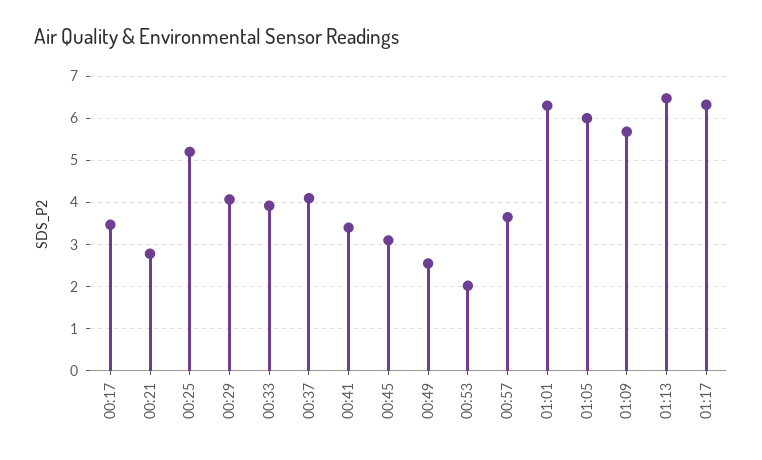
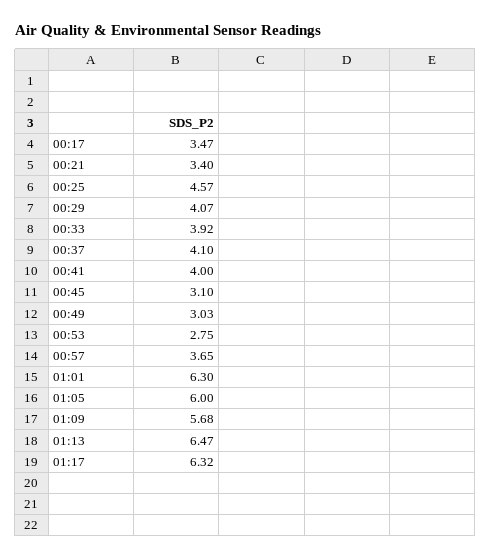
  {
    "00:17": 3.47,
-   "00:21": 2.8,
+   "00:21": 3.4,
-   "00:25": 5.2,
+   "00:25": 4.57,
    "00:29": 4.07,
    "00:33": 3.92,
    "00:37": 4.1,
-   "00:41": 3.4,
+   "00:41": 4,
    "00:45": 3.1,
-   "00:49": 2.6,
+   "00:49": 3.03,
-   "00:53": 2,
+   "00:53": 2.75,
    "00:57": 3.65,
    "01:01": 6.3,
    "01:05": 6,
    "01:09": 5.68,
    "01:13": 6.47,
    "01:17": 6.32
  }

